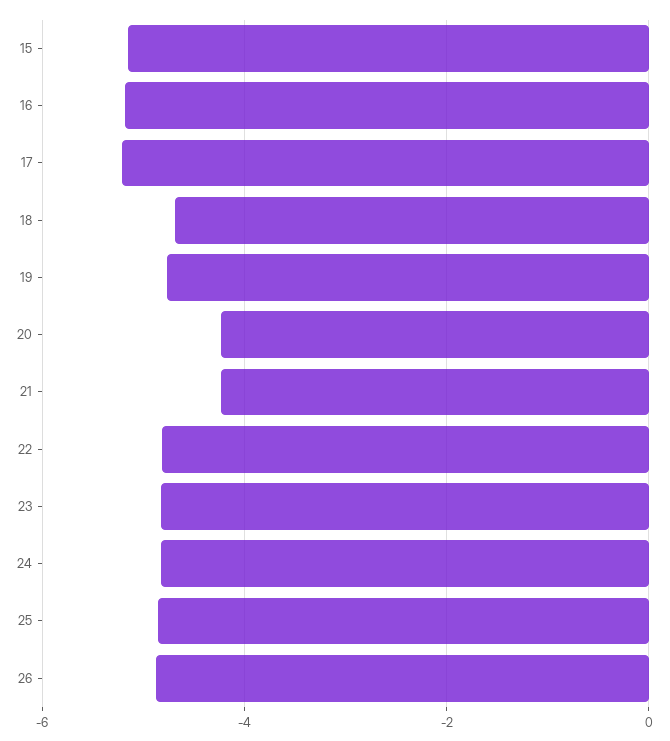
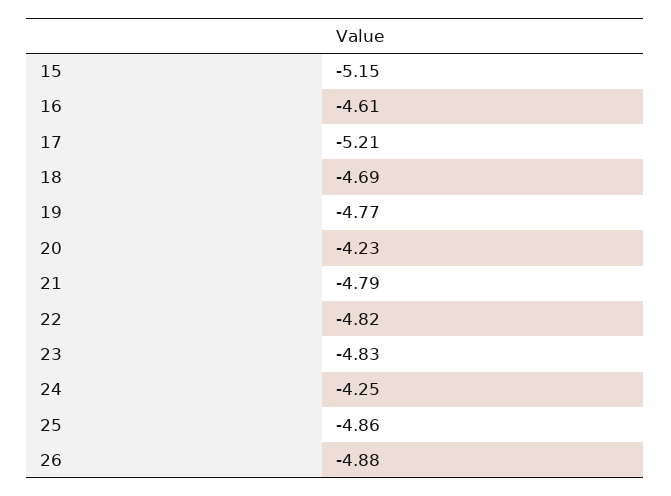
  {
    "15": -5.15,
-   "16": -5.2,
+   "16": -4.61,
    "17": -5.21,
    "18": -4.69,
    "19": -4.77,
    "20": -4.23,
-   "21": -4.2,
+   "21": -4.79,
    "22": -4.82,
    "23": -4.83,
-   "24": -4.8,
+   "24": -4.25,
    "25": -4.86,
    "26": -4.88
  }

